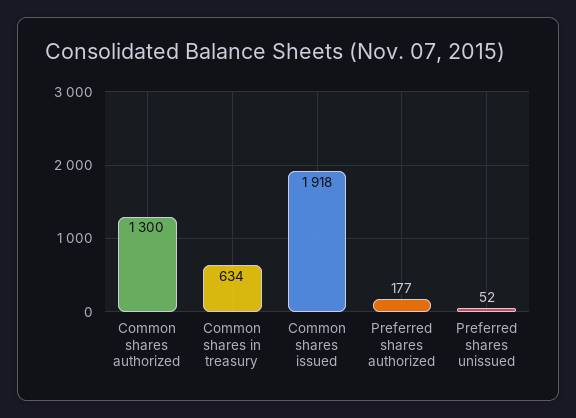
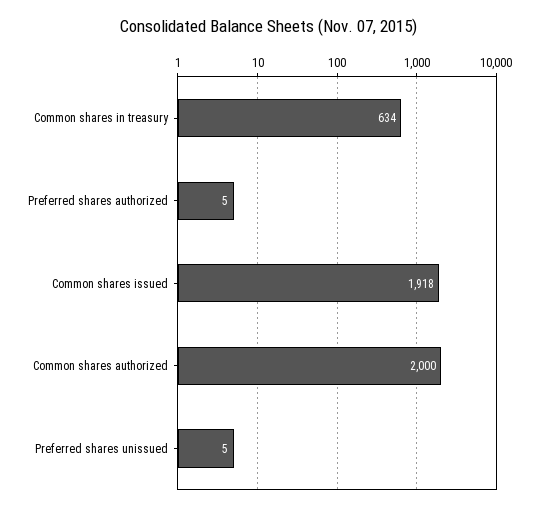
  {
-   "Common shares authorized": 1300,
+   "Common shares authorized": 2000,
    "Common shares in treasury": 634,
    "Common shares issued": 1918,
-   "Preferred shares authorized": 177,
+   "Preferred shares authorized": 5,
-   "Preferred shares unissued": 52
+   "Preferred shares unissued": 5
  }

